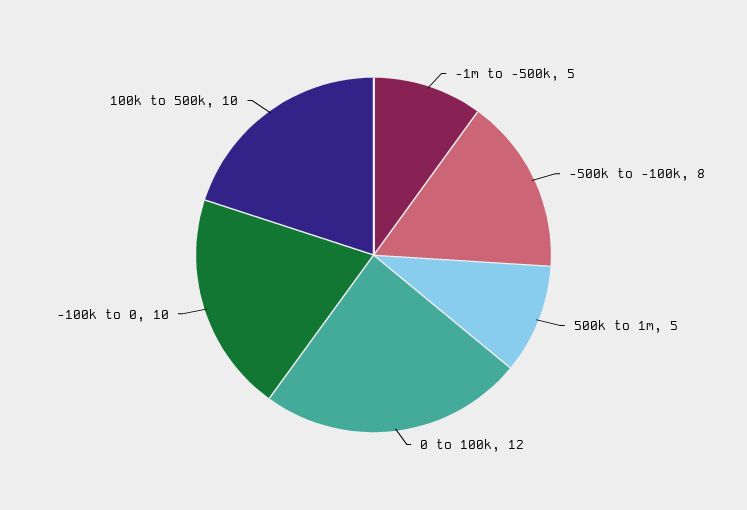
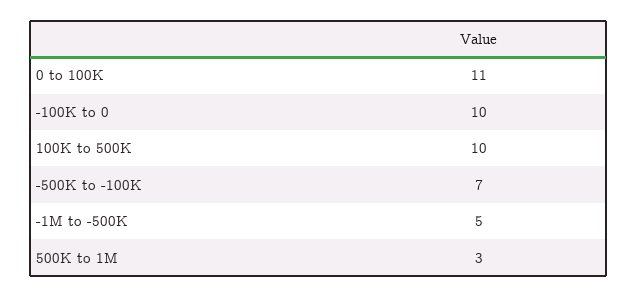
  {
    "-1m to -500k": 5,
-   "-500k to -100k": 8,
+   "-500k to -100k": 7,
-   "500k to 1m": 5,
+   "500k to 1m": 3,
-   "0 to 100k": 12,
+   "0 to 100k": 11,
    "-100k to 0": 10,
    "100k to 500k": 10
  }

